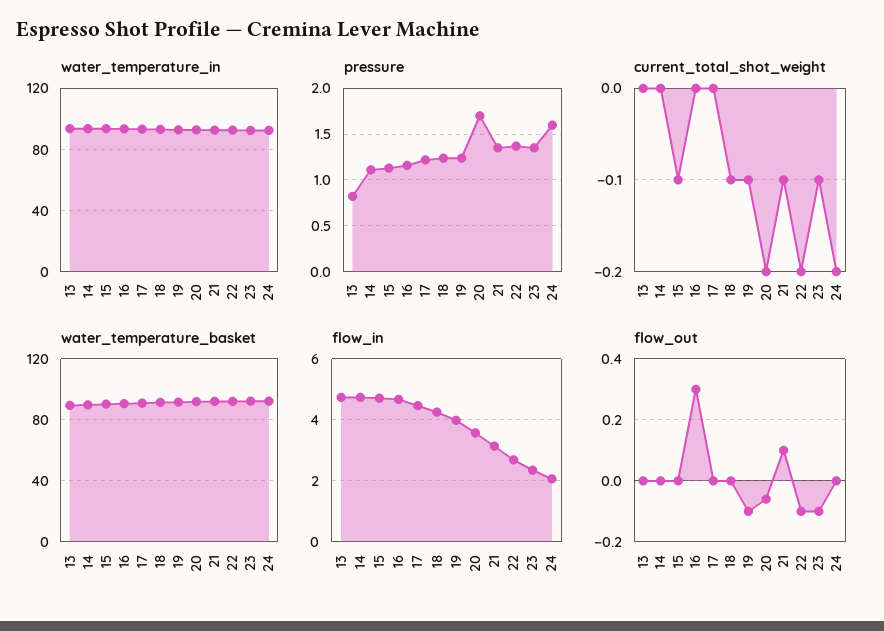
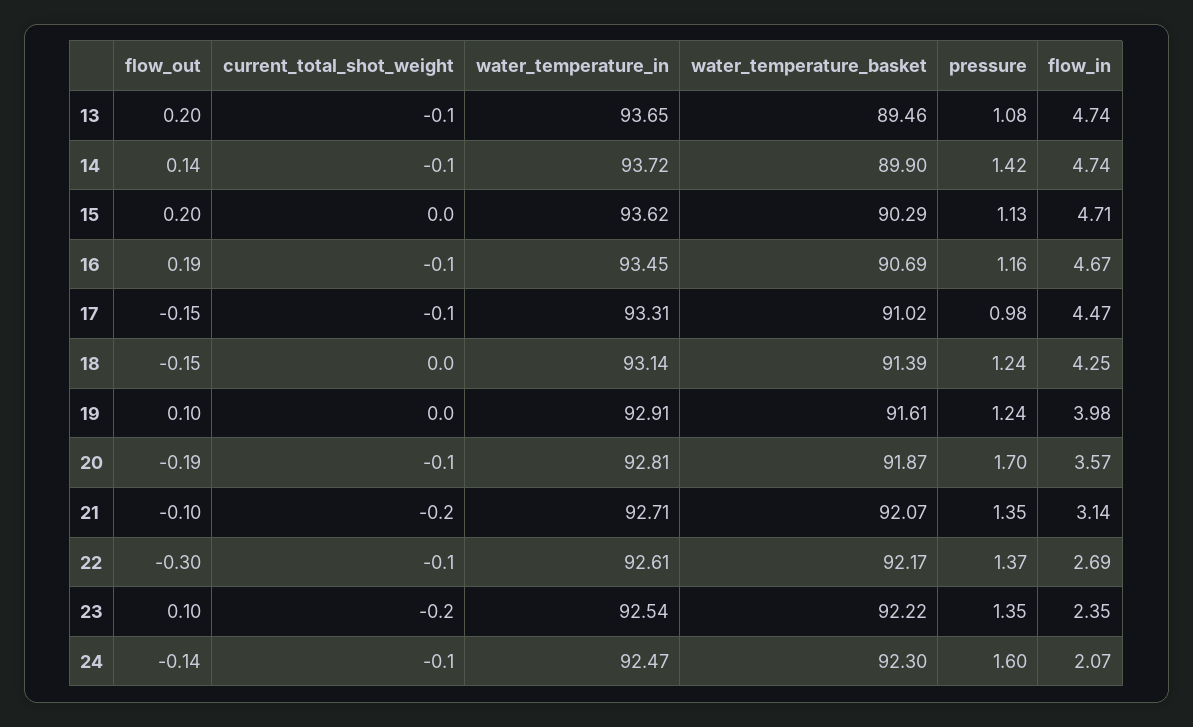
  {
    "water_temperature_in": {
      "13": 93.65,
      "14": 93.72,
      "15": 93.62,
      "16": 93.45,
      "17": 93.31,
      "18": 93.14,
      "19": 92.91,
      "20": 92.81,
      "21": 92.71,
      "22": 92.61,
      "23": 92.54,
      "24": 92.47
    },
    "pressure": {
-     "13": 0.8,
+     "13": 1.08,
-     "14": 1.1,
+     "14": 1.42,
      "15": 1.13,
      "16": 1.16,
-     "17": 1.2,
+     "17": 0.98,
      "18": 1.24,
      "19": 1.24,
      "20": 1.7,
      "21": 1.35,
      "22": 1.37,
      "23": 1.35,
      "24": 1.6
    },
    "current_total_shot_weight": {
-     "13": 0,
+     "13": -0.1,
-     "14": 0,
+     "14": -0.1,
-     "15": -0.1,
+     "15": 0,
-     "16": 0,
+     "16": -0.1,
-     "17": 0,
+     "17": -0.1,
-     "18": -0.1,
+     "18": 0,
-     "19": -0.1,
+     "19": 0,
-     "20": -0.2,
+     "20": -0.1,
-     "21": -0.1,
+     "21": -0.2,
-     "22": -0.2,
+     "22": -0.1,
-     "23": -0.1,
+     "23": -0.2,
-     "24": -0.2
+     "24": -0.1
    },
    "water_temperature_basket": {
      "13": 89.46,
      "14": 89.9,
      "15": 90.29,
      "16": 90.69,
      "17": 91.02,
      "18": 91.39,
      "19": 91.61,
      "20": 91.87,
      "21": 92.07,
      "22": 92.17,
      "23": 92.22,
      "24": 92.3
    },
    "flow_in": {
      "13": 4.74,
      "14": 4.74,
      "15": 4.71,
      "16": 4.67,
      "17": 4.47,
      "18": 4.25,
      "19": 3.98,
      "20": 3.57,
      "21": 3.14,
      "22": 2.69,
      "23": 2.35,
      "24": 2.07
    },
    "flow_out": {
-     "13": 0,
+     "13": 0.2,
-     "14": 0,
+     "14": 0.14,
-     "15": 0,
+     "15": 0.2,
-     "16": 0.3,
+     "16": 0.19,
-     "17": 0,
+     "17": -0.15,
-     "18": 0,
+     "18": -0.15,
-     "19": -0.1,
+     "19": 0.1,
-     "20": -0.05,
+     "20": -0.19,
-     "21": 0.1,
+     "21": -0.1,
-     "22": -0.1,
+     "22": -0.3,
-     "23": -0.1,
+     "23": 0.1,
-     "24": 0
+     "24": -0.14
    }
  }

